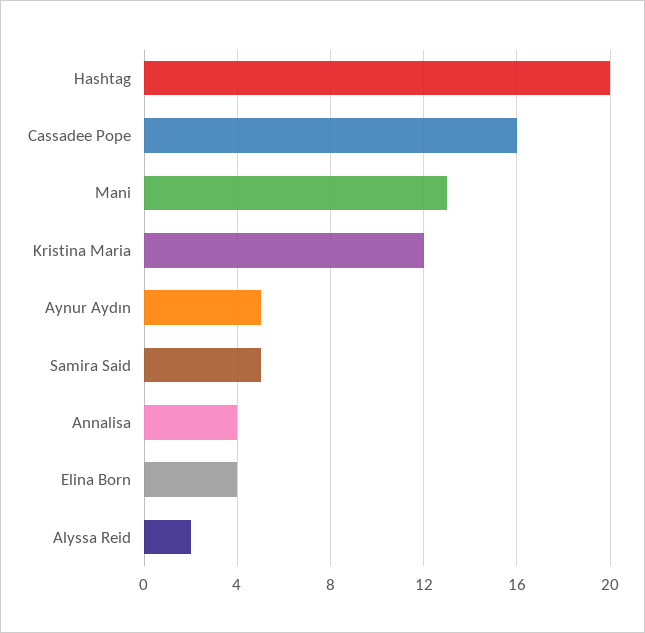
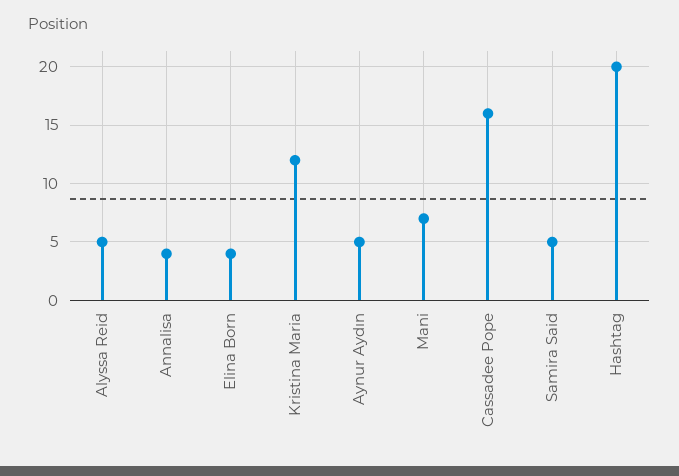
  {
    "Hashtag": 20,
    "Cassadee Pope": 16,
-   "Mani": 13,
+   "Mani": 7,
    "Kristina Maria": 12,
    "Aynur Aydın": 5,
    "Samira Said": 5,
    "Annalisa": 4,
    "Elina Born": 4,
-   "Alyssa Reid": 2
+   "Alyssa Reid": 5
  }

